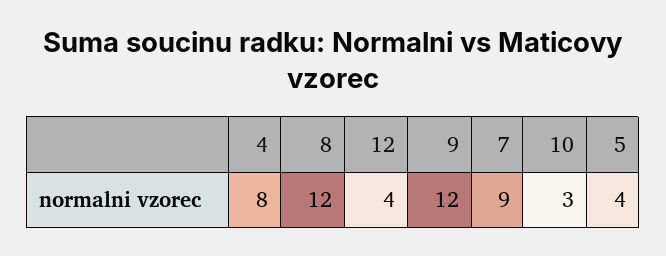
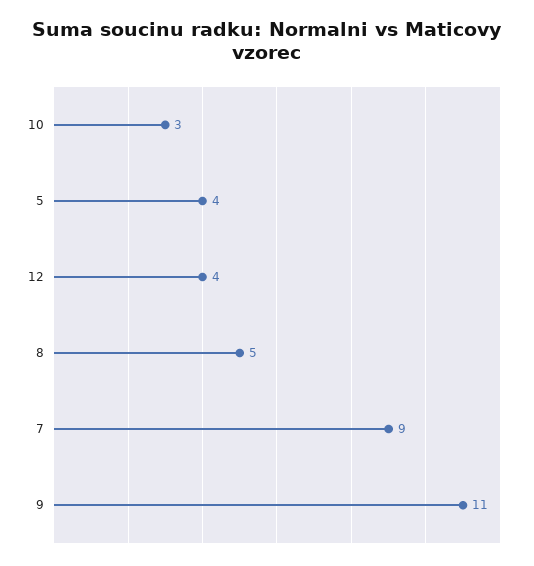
  {
-   "4": 8,
-   "8": 12,
+   "8": 5,
    "12": 4,
-   "9": 12,
+   "9": 11,
    "7": 9,
    "10": 3,
    "5": 4
  }

